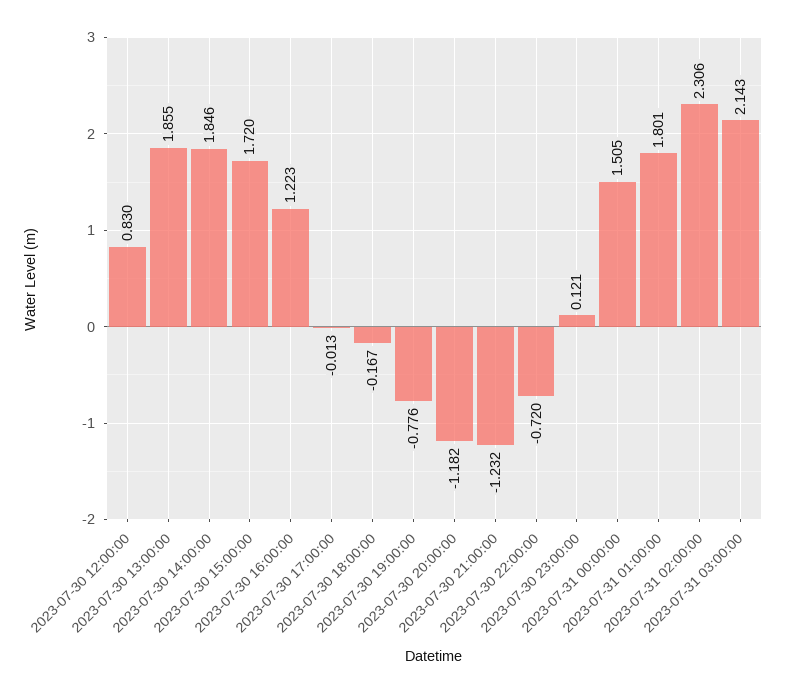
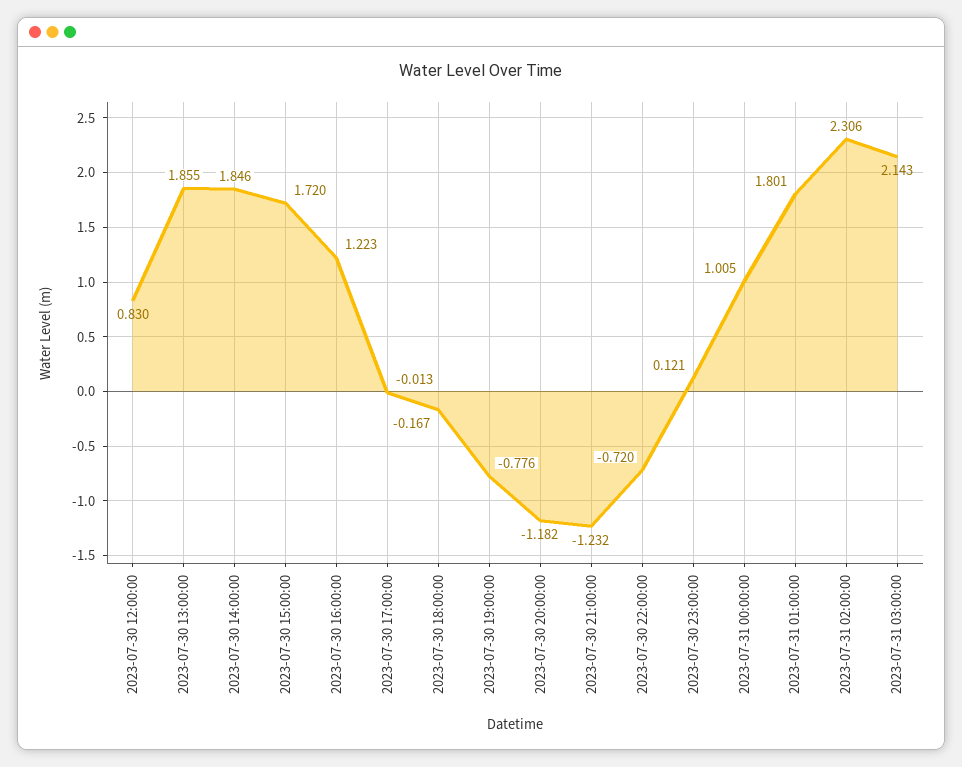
  {
    "2023-07-30 12:00:00": 0.83,
    "2023-07-30 13:00:00": 1.855,
    "2023-07-30 14:00:00": 1.846,
    "2023-07-30 15:00:00": 1.72,
    "2023-07-30 16:00:00": 1.223,
    "2023-07-30 17:00:00": -0.013,
    "2023-07-30 18:00:00": -0.167,
    "2023-07-30 19:00:00": -0.776,
    "2023-07-30 20:00:00": -1.182,
    "2023-07-30 21:00:00": -1.232,
    "2023-07-30 22:00:00": -0.72,
    "2023-07-30 23:00:00": 0.121,
-   "2023-07-31 00:00:00": 1.505,
+   "2023-07-31 00:00:00": 1.005,
    "2023-07-31 01:00:00": 1.801,
    "2023-07-31 02:00:00": 2.306,
    "2023-07-31 03:00:00": 2.143
  }

